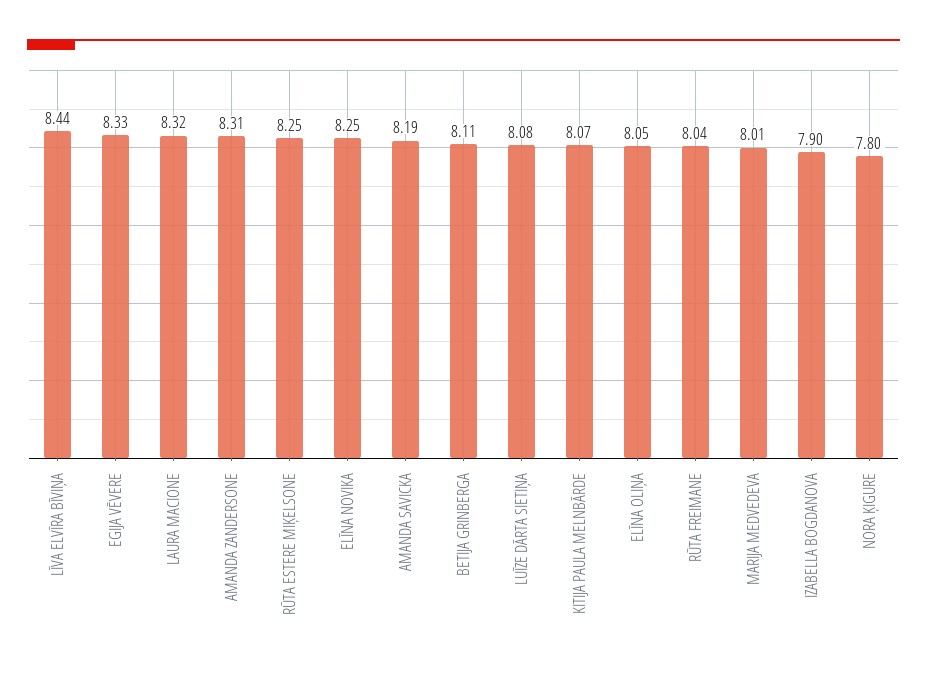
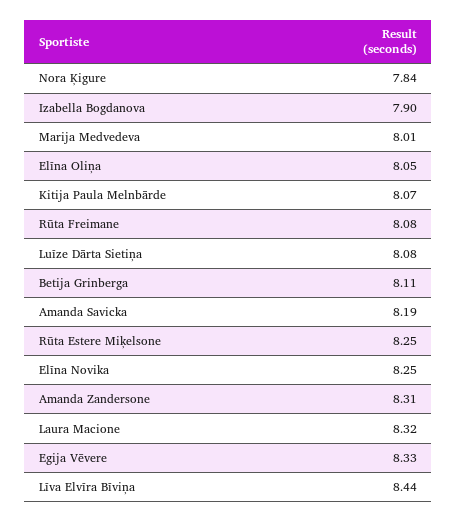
  {
    "LĪVA ELVĪRA BĪVIŅA": 8.44,
    "EGIJA VĒVERE": 8.33,
    "LAURA MACIONE": 8.32,
    "AMANDA ZANDERSONE": 8.31,
    "RŪTA ESTERE MIĶELSONE": 8.25,
    "ELĪNA NOVIKA": 8.25,
    "AMANDA SAVICKA": 8.19,
    "BETIJA GRINBERGA": 8.11,
    "LUĪZE DĀRTA SIETIŅA": 8.08,
    "KITIJA PAULA MELNBĀRDE": 8.07,
    "ELĪNA OLIŅA": 8.05,
-   "RŪTA FREIMANE": 8.04,
+   "RŪTA FREIMANE": 8.08,
    "MARIJA MEDVEDEVA": 8.01,
    "IZABELLA BOGDANOVA": 7.9,
-   "NORA ĶIGURE": 7.8
+   "NORA ĶIGURE": 7.84
  }

